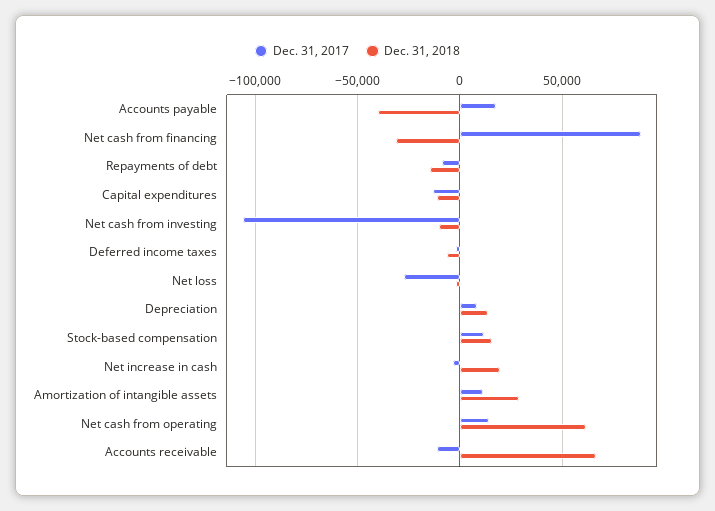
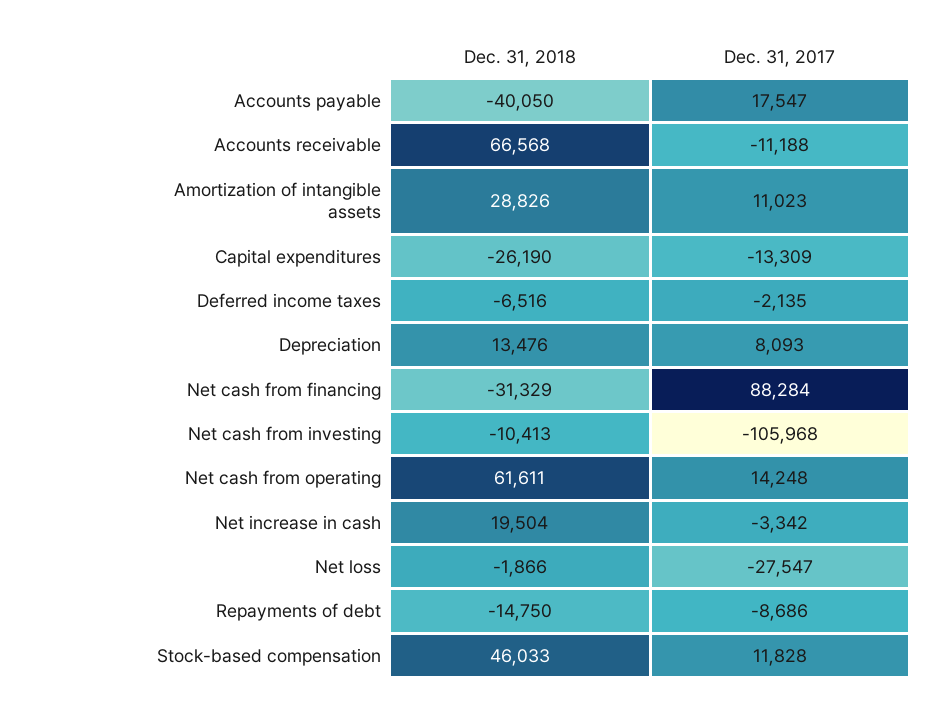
  {
    "Dec. 31, 2017": {
      "Accounts payable": 17547,
      "Net cash from financing": 88284,
      "Repayments of debt": -8686,
      "Capital expenditures": -13309,
      "Net cash from investing": -105968,
      "Deferred income taxes": -2135,
      "Net loss": -27547,
      "Depreciation": 8093,
      "Stock-based compensation": 11828,
      "Net increase in cash": -3342,
      "Amortization of intangible assets": 11023,
      "Net cash from operating": 14248,
      "Accounts receivable": -11188
    },
    "Dec. 31, 2018": {
      "Accounts payable": -40050,
      "Net cash from financing": -31329,
      "Repayments of debt": -14750,
-     "Capital expenditures": -10000,
+     "Capital expenditures": -26190,
      "Net cash from investing": -10413,
      "Deferred income taxes": -6516,
      "Net loss": -1866,
      "Depreciation": 13476,
-     "Stock-based compensation": 15000,
+     "Stock-based compensation": 46033,
      "Net increase in cash": 19504,
      "Amortization of intangible assets": 28826,
      "Net cash from operating": 61611,
      "Accounts receivable": 66568
    }
  }

